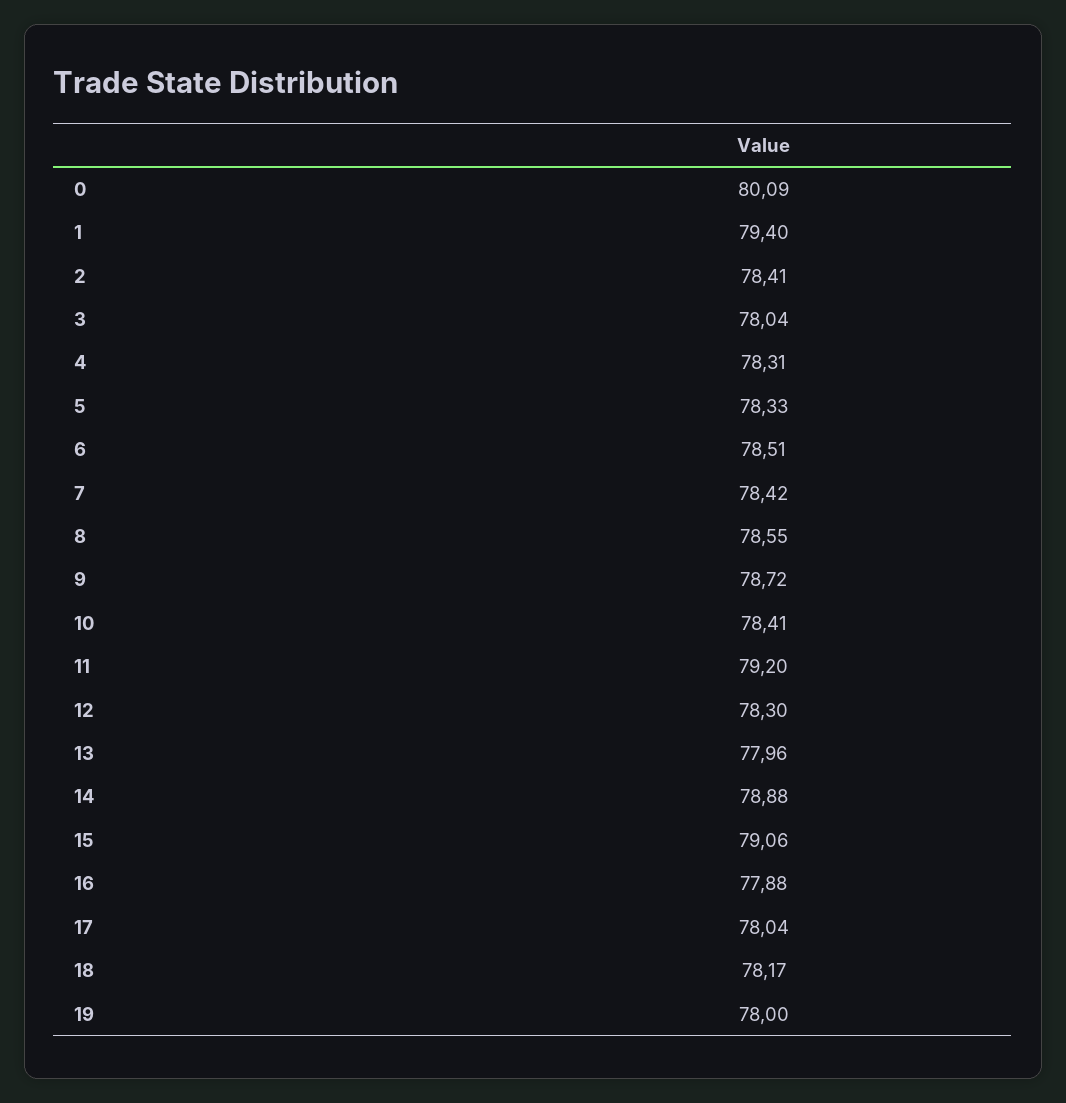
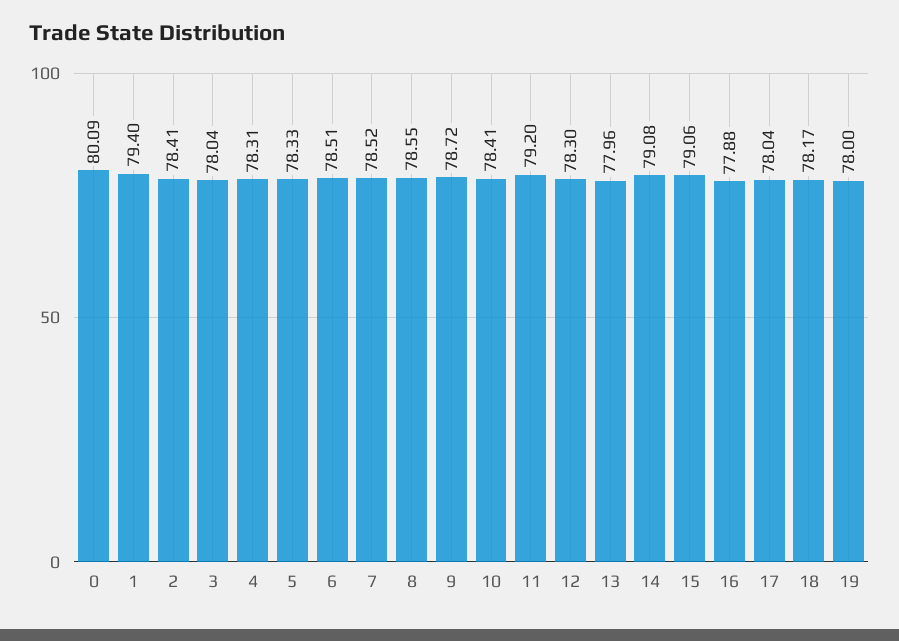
  {
    "0": 80.09,
    "1": 79.4,
    "2": 78.41,
    "3": 78.04,
    "4": 78.31,
    "5": 78.33,
    "6": 78.51,
-   "7": 78.42,
+   "7": 78.52,
    "8": 78.55,
    "9": 78.72,
    "10": 78.41,
    "11": 79.2,
    "12": 78.3,
    "13": 77.96,
-   "14": 78.88,
+   "14": 79.08,
    "15": 79.06,
    "16": 77.88,
    "17": 78.04,
    "18": 78.17,
    "19": 78
  }

